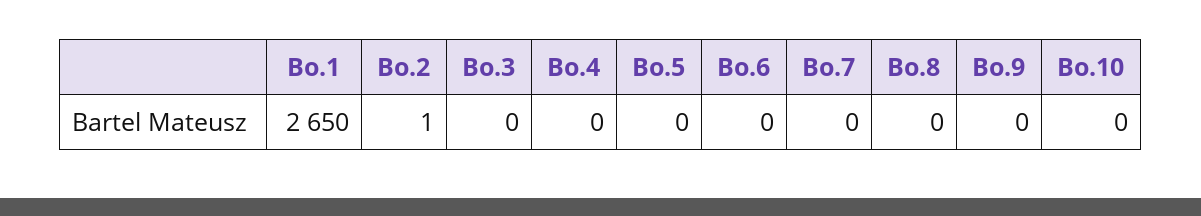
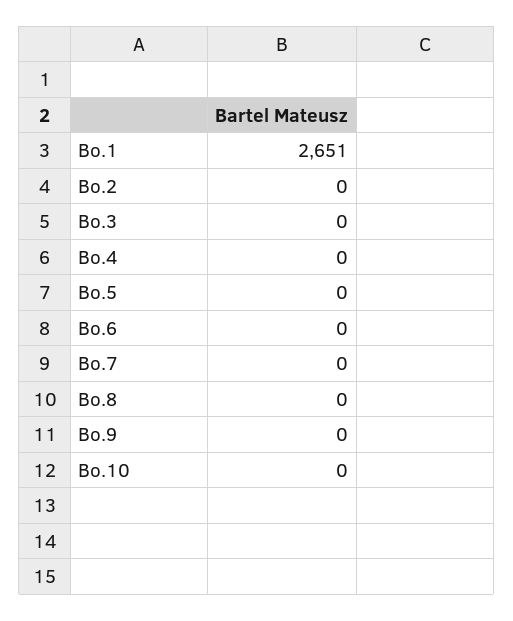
  {
-   "Bo.1": 2650,
+   "Bo.1": 2651,
-   "Bo.2": 1,
+   "Bo.2": 0,
    "Bo.3": 0,
    "Bo.4": 0,
    "Bo.5": 0,
    "Bo.6": 0,
    "Bo.7": 0,
    "Bo.8": 0,
    "Bo.9": 0,
    "Bo.10": 0
  }

